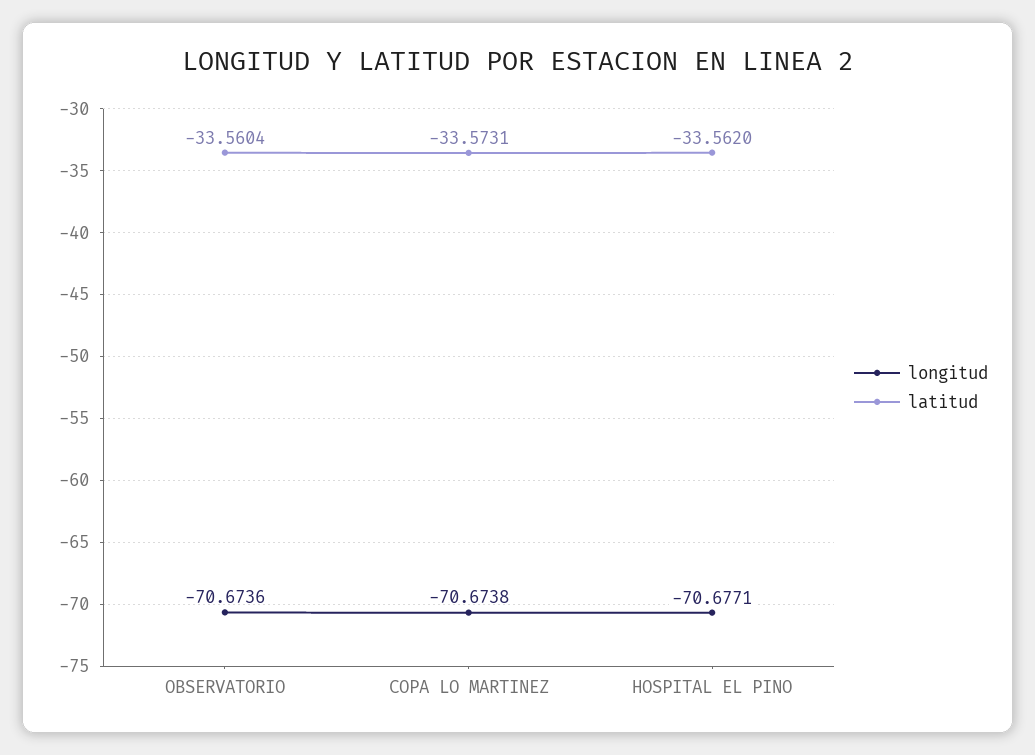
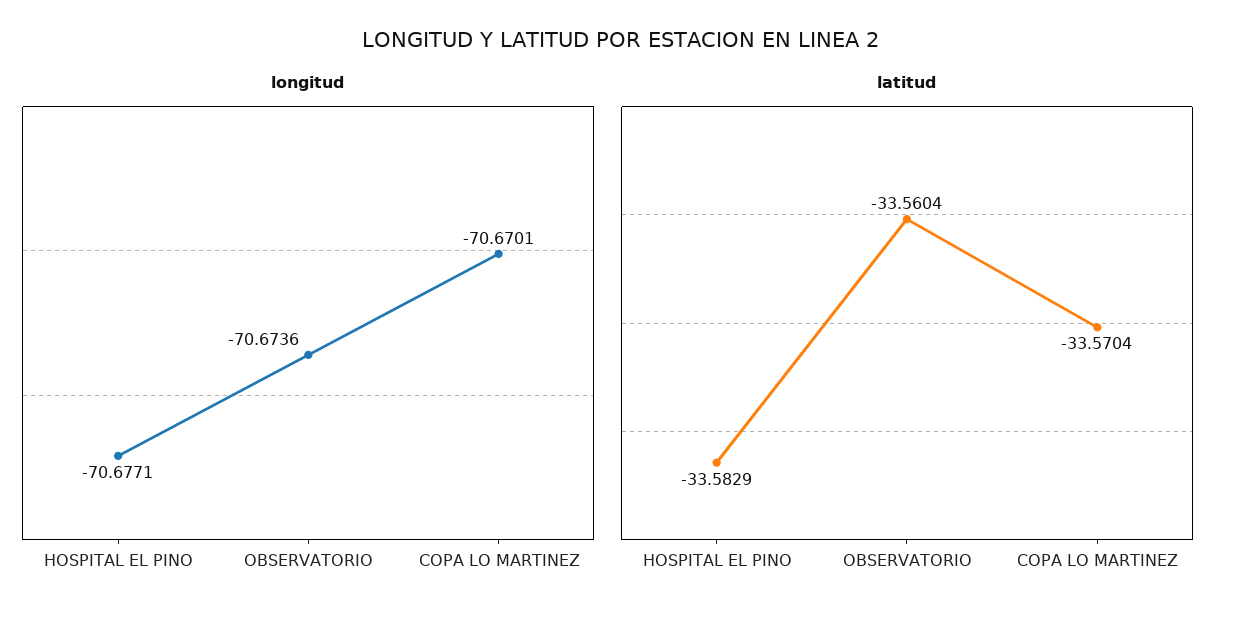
  {
    "longitud": {
      "OBSERVATORIO": -70.6736,
-     "COPA LO MARTINEZ": -70.6738,
+     "COPA LO MARTINEZ": -70.6701,
      "HOSPITAL EL PINO": -70.6771
    },
    "latitud": {
      "OBSERVATORIO": -33.5604,
-     "COPA LO MARTINEZ": -33.5731,
+     "COPA LO MARTINEZ": -33.5704,
-     "HOSPITAL EL PINO": -33.562
+     "HOSPITAL EL PINO": -33.5829
    }
  }

